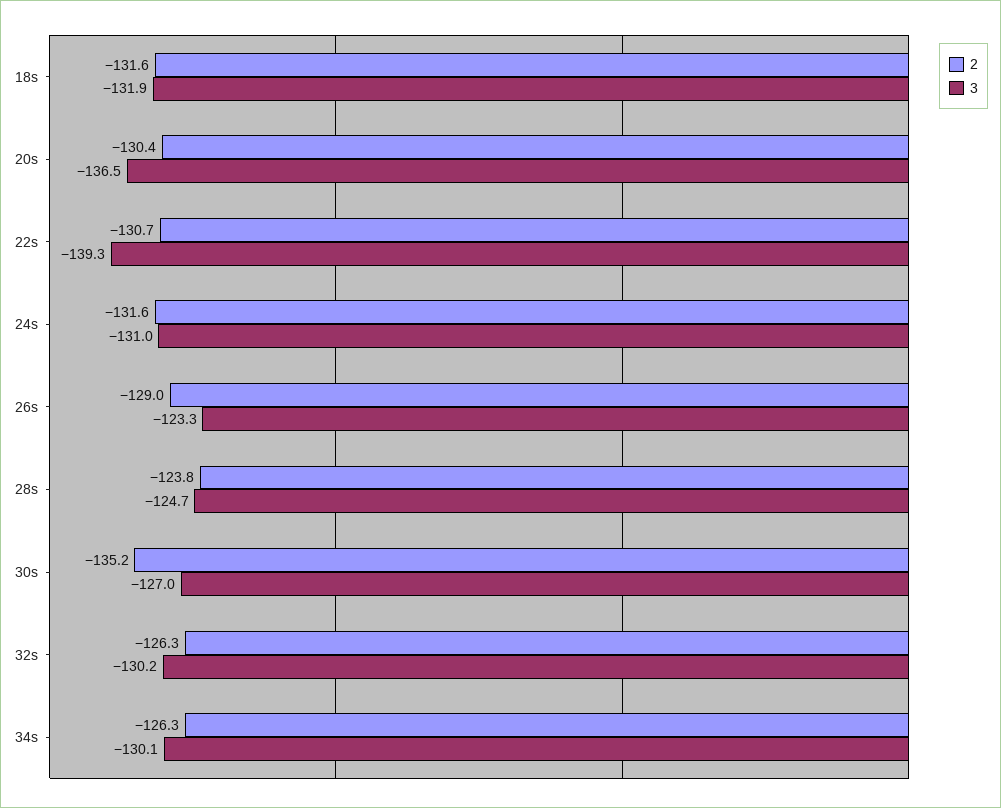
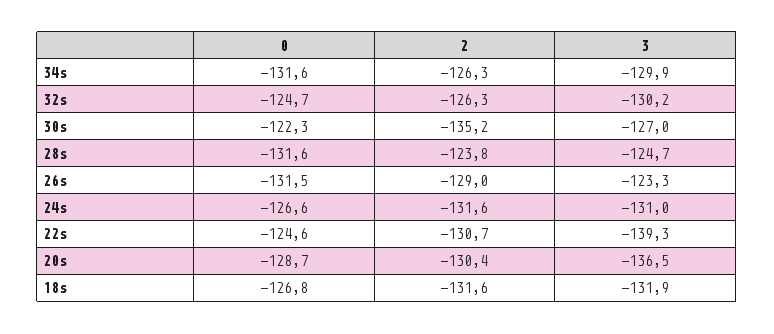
  {
    "2": {
      "18s": -131.6,
      "20s": -130.4,
      "22s": -130.7,
      "24s": -131.6,
      "26s": -129,
      "28s": -123.8,
      "30s": -135.2,
      "32s": -126.3,
      "34s": -126.3
    },
    "3": {
      "18s": -131.9,
      "20s": -136.5,
      "22s": -139.3,
      "24s": -131,
      "26s": -123.3,
      "28s": -124.7,
      "30s": -127,
      "32s": -130.2,
-     "34s": -130.1
+     "34s": -129.9
-   }
+   },
+   "0": {
+     "34s": -131.6,
+     "32s": -124.7,
+     "30s": -122.3,
+     "28s": -131.6,
+     "26s": -131.5,
+     "24s": -126.6,
+     "22s": -124.6,
+     "20s": -128.7,
+     "18s": -126.8
+   }
  }

